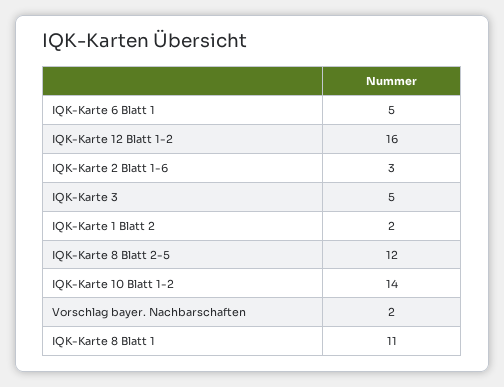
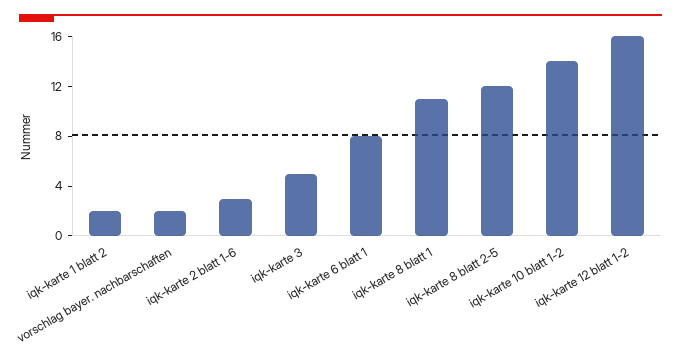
  {
-   "IQK-Karte 6 Blatt 1": 5,
+   "IQK-Karte 6 Blatt 1": 8,
    "IQK-Karte 12 Blatt 1-2": 16,
    "IQK-Karte 2 Blatt 1-6": 3,
    "IQK-Karte 3": 5,
    "IQK-Karte 1 Blatt 2": 2,
    "IQK-Karte 8 Blatt 2-5": 12,
    "IQK-Karte 10 Blatt 1-2": 14,
    "Vorschlag bayer. Nachbarschaften": 2,
    "IQK-Karte 8 Blatt 1": 11
  }

